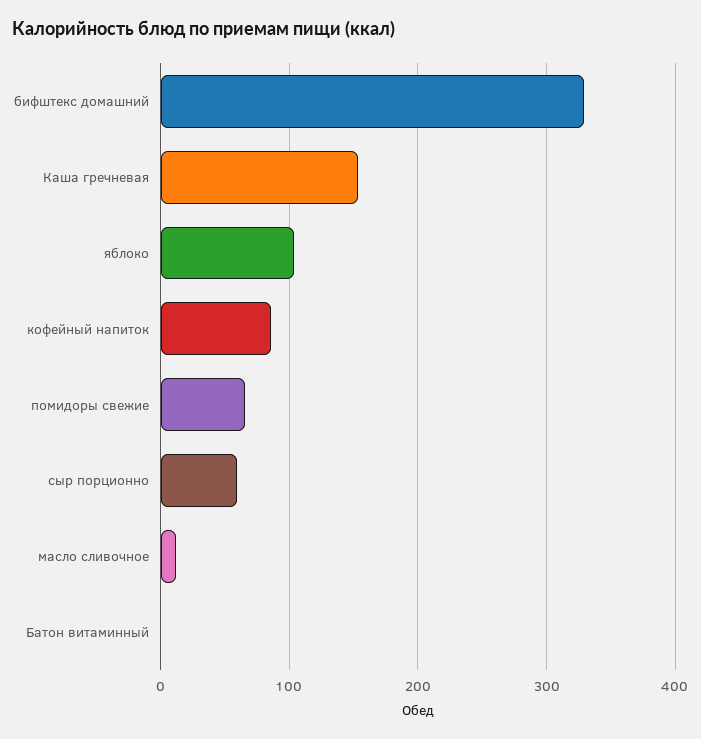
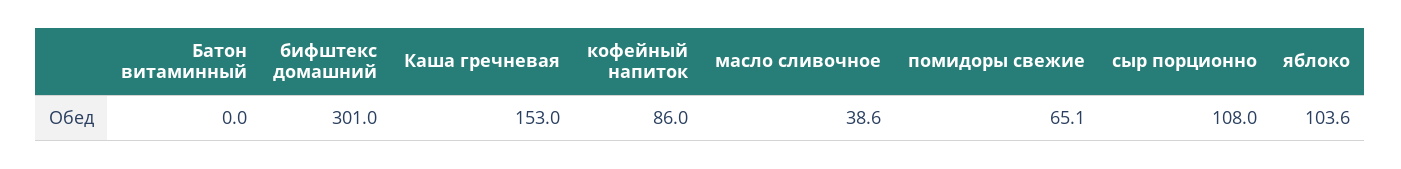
  {
-   "бифштекс домашний": 330,
+   "бифштекс домашний": 301,
    "Каша гречневая": 153,
    "яблоко": 103.6,
    "кофейный напиток": 86,
    "помидоры свежие": 65.1,
-   "сыр порционно": 60,
+   "сыр порционно": 108,
-   "масло сливочное": 10,
+   "масло сливочное": 38.6,
    "Батон витаминный": 0
  }

